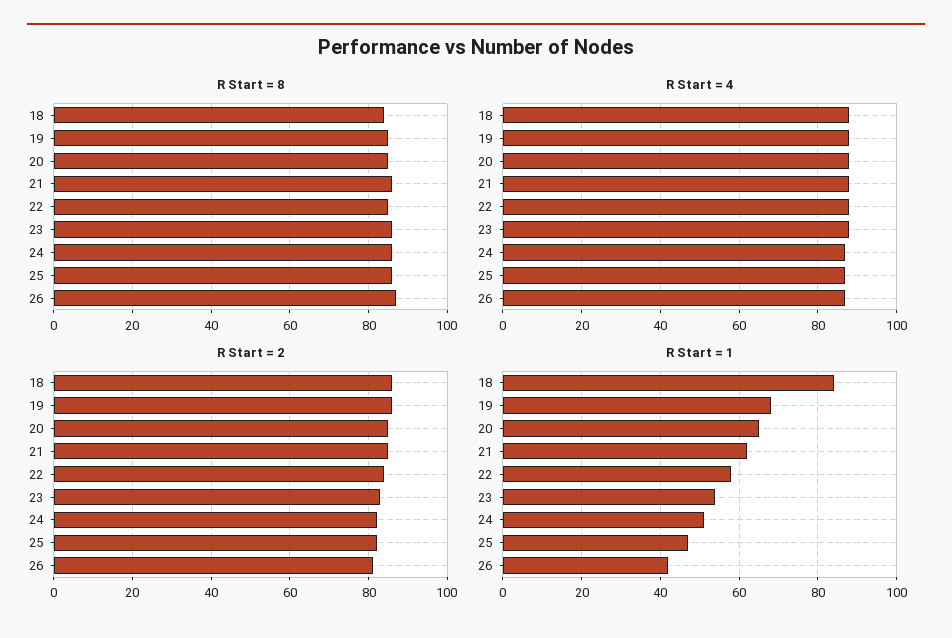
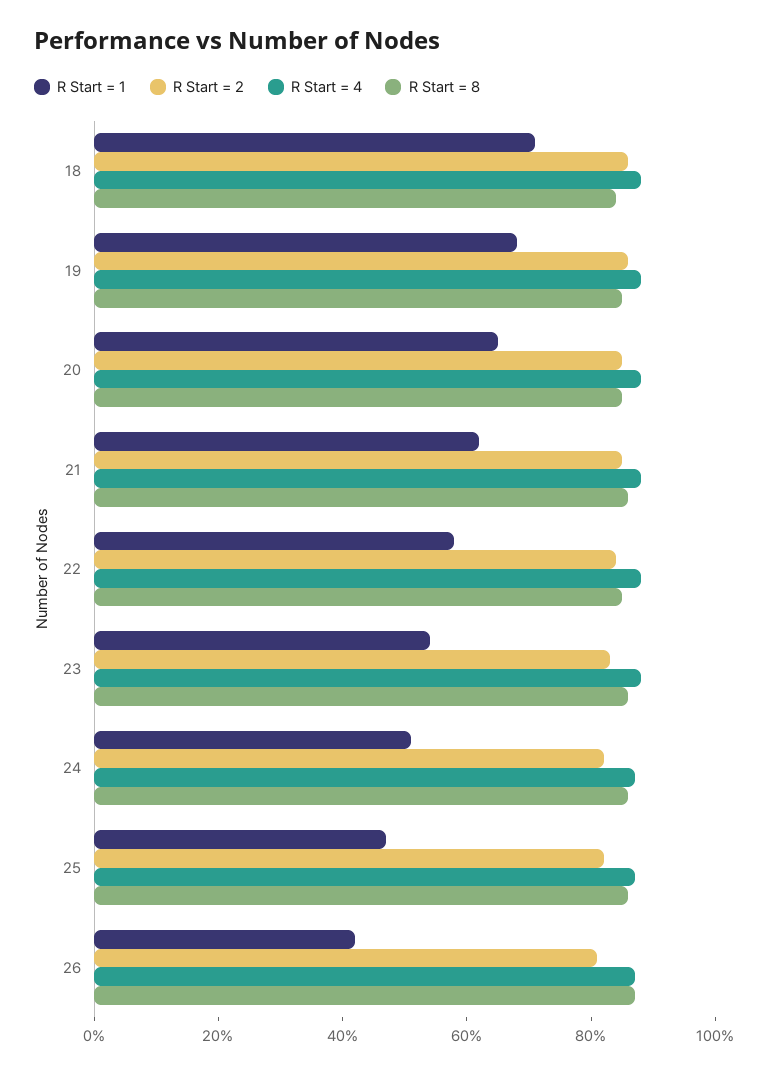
  {
    "R Start = 8": {
      "18": 85,
      "19": 85,
      "20": 85,
      "21": 85,
      "22": 85,
      "23": 85,
      "24": 85,
      "25": 85,
      "26": 85
    },
    "R Start = 4": {
      "18": 90,
      "19": 90,
      "20": 90,
      "21": 90,
      "22": 90,
      "23": 90,
      "24": 85,
      "25": 85,
      "26": 85
    },
    "R Start = 2": {
      "18": 85,
      "19": 85,
      "20": 85,
      "21": 85,
      "22": 85,
      "23": 85,
      "24": 80,
      "25": 80,
      "26": 80
    },
    "R Start = 1": {
-     "18": 85,
+     "18": 70,
      "19": 70,
      "20": 65,
      "21": 60,
      "22": 60,
      "23": 55,
      "24": 50,
      "25": 45,
      "26": 40
    }
  }

